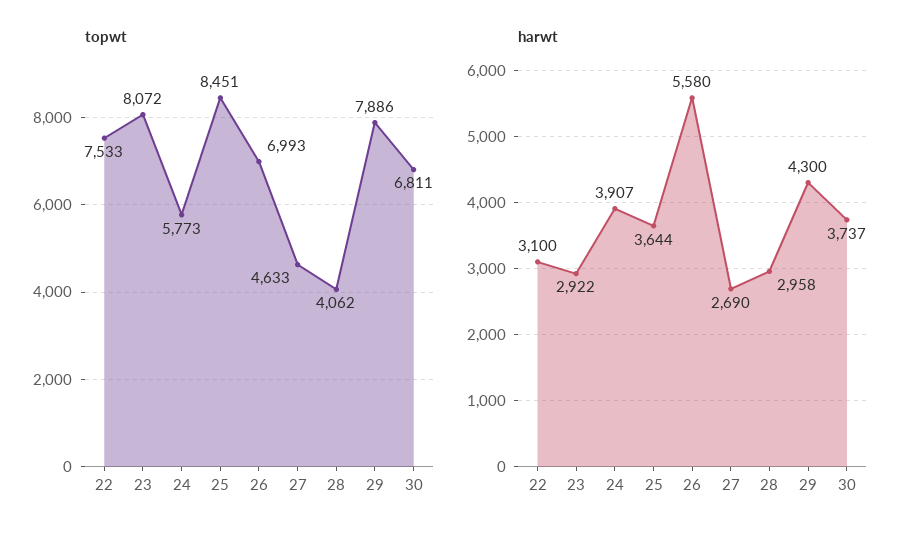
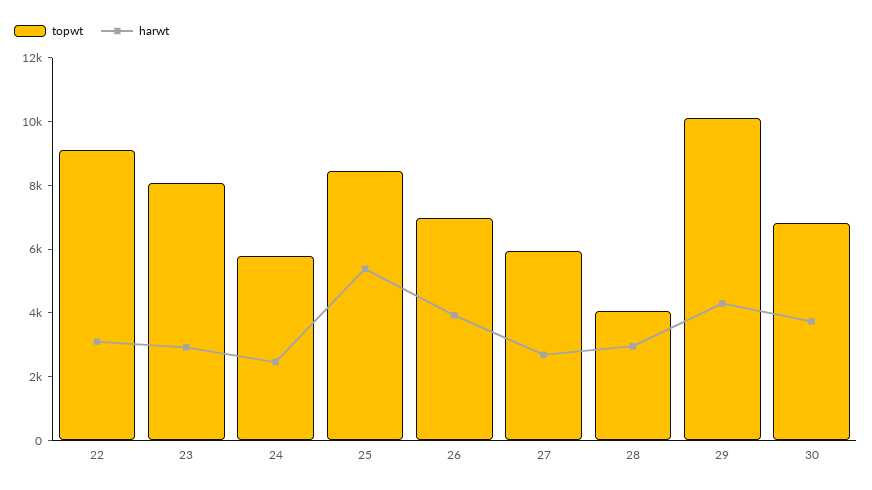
  {
    "topwt": {
-     "22": 7533,
+     "22": 9000,
      "23": 8072,
      "24": 5773,
      "25": 8451,
      "26": 6993,
-     "27": 4633,
+     "27": 6000,
      "28": 4062,
-     "29": 7886,
+     "29": 10000,
      "30": 6811
    },
    "harwt": {
      "22": 3100,
      "23": 2922,
-     "24": 3907,
+     "24": 2500,
-     "25": 3644,
+     "25": 5500,
-     "26": 5580,
+     "26": 4000,
      "27": 2690,
      "28": 2958,
      "29": 4300,
      "30": 3737
    }
  }

